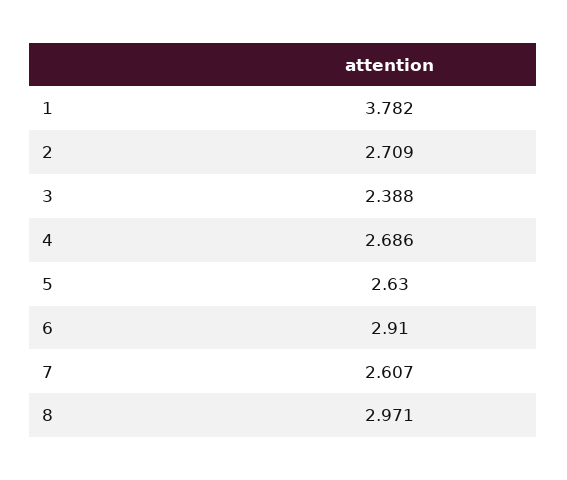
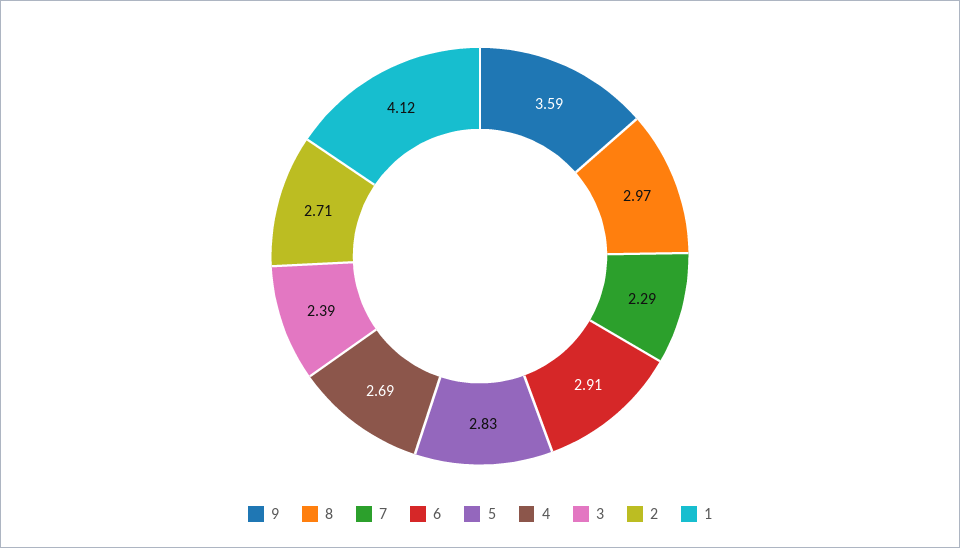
  {
-   "1": 3.782,
+   "1": 4.12,
    "2": 2.709,
    "3": 2.388,
    "4": 2.686,
-   "5": 2.63,
+   "5": 2.83,
    "6": 2.91,
-   "7": 2.607,
+   "7": 2.29,
-   "8": 2.971
+   "8": 2.971,
+   "9": 3.59
  }

